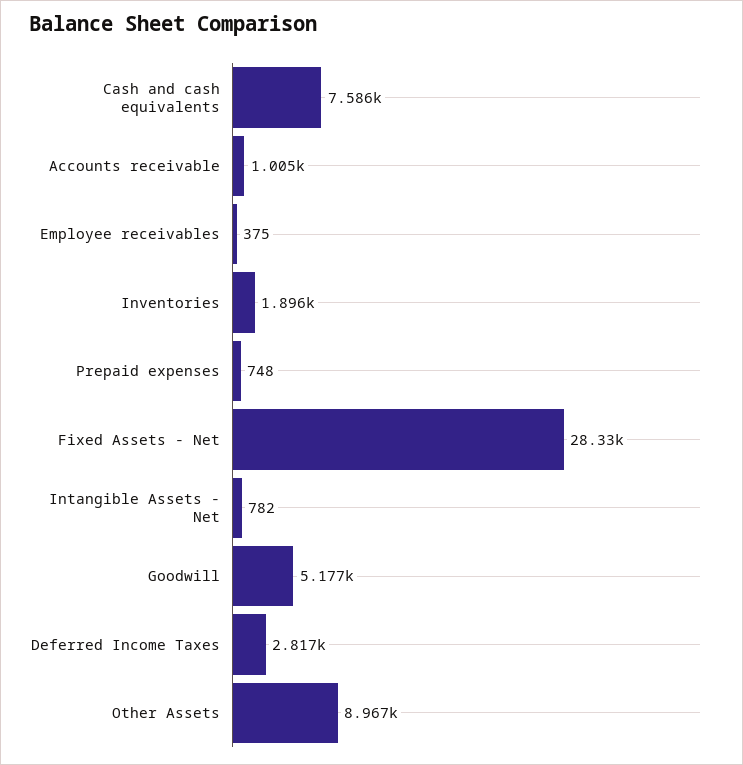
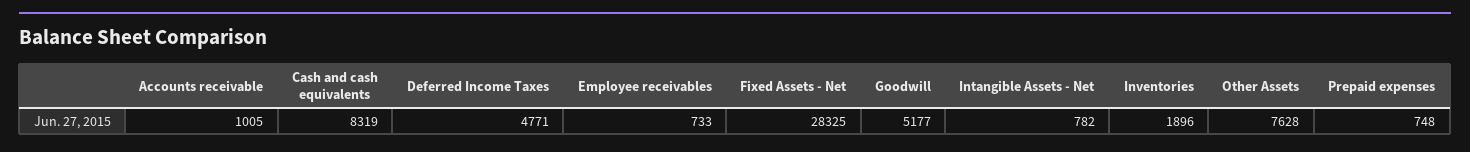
  {
-   "Cash and cash equivalents": 7586,
+   "Cash and cash equivalents": 8319,
    "Accounts receivable": 1005,
-   "Employee receivables": 375,
+   "Employee receivables": 733,
    "Inventories": 1896,
    "Prepaid expenses": 748,
    "Fixed Assets - Net": 28325,
    "Intangible Assets - Net": 782,
    "Goodwill": 5177,
-   "Deferred Income Taxes": 2817,
+   "Deferred Income Taxes": 4771,
-   "Other Assets": 8967
+   "Other Assets": 7628
  }

